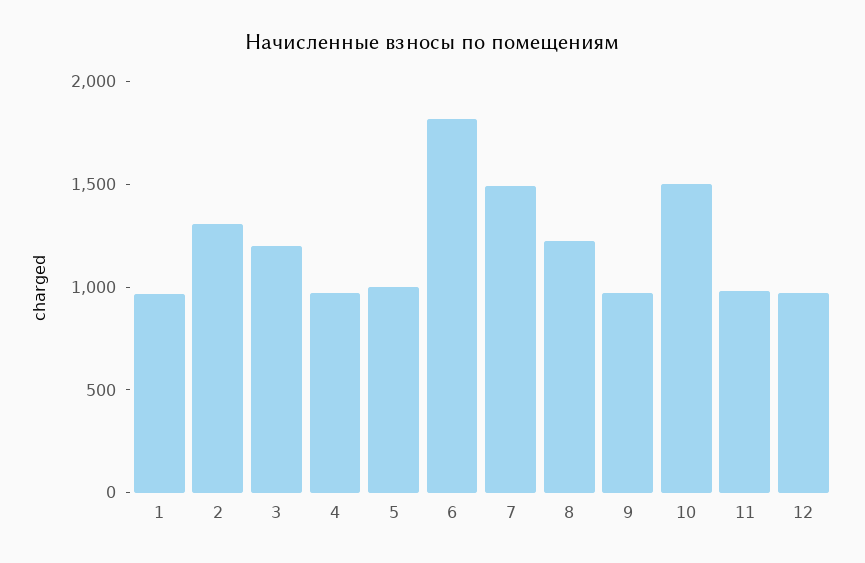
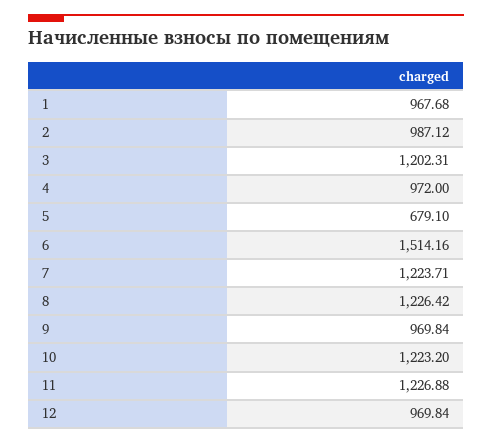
  {
    "1": 967.68,
-   "2": 1300,
+   "2": 987.12,
    "3": 1202.31,
    "4": 972,
-   "5": 1000,
+   "5": 679.1,
-   "6": 1800,
+   "6": 1514.16,
-   "7": 1500,
+   "7": 1223.71,
    "8": 1226.42,
    "9": 969.84,
-   "10": 1500,
+   "10": 1223.2,
-   "11": 1000,
+   "11": 1226.88,
    "12": 969.84
  }

